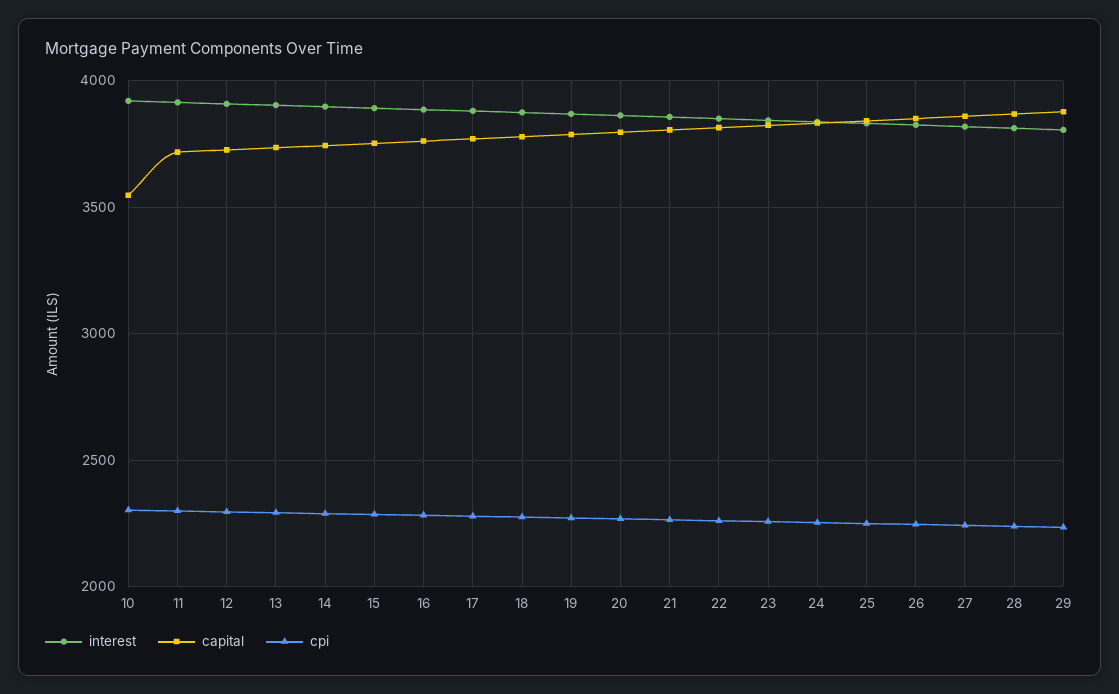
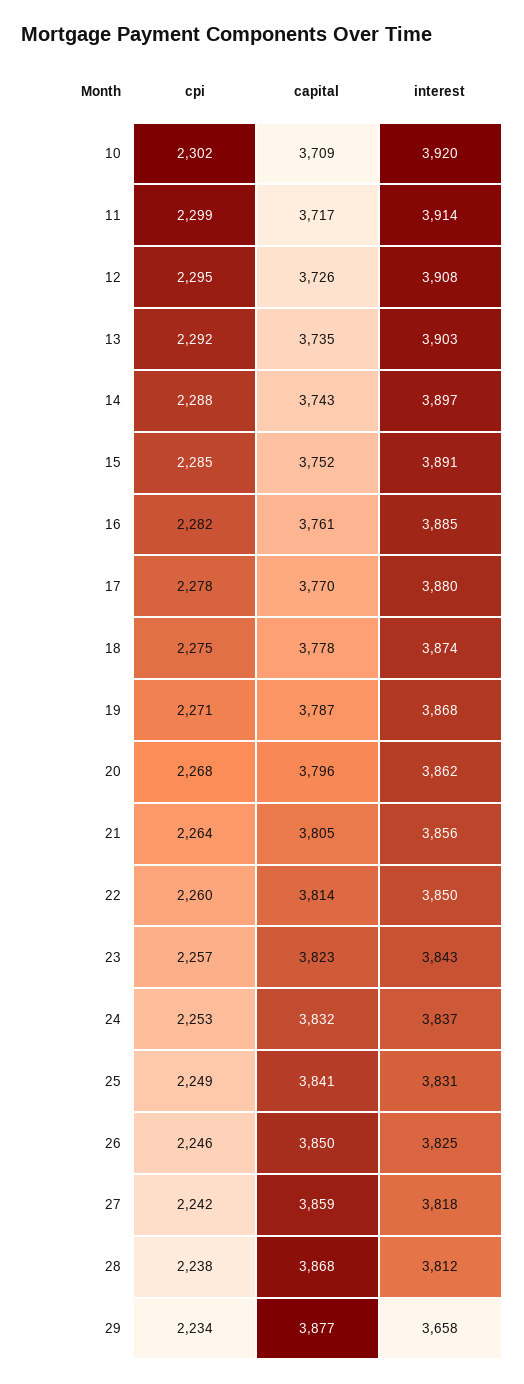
  {
    "interest": {
      "10": 3920,
      "11": 3914,
      "12": 3908,
      "13": 3903,
      "14": 3897,
      "15": 3891,
      "16": 3885,
      "17": 3880,
      "18": 3874,
      "19": 3868,
      "20": 3862,
      "21": 3856,
      "22": 3850,
      "23": 3843,
      "24": 3837,
      "25": 3831,
      "26": 3825,
      "27": 3818,
      "28": 3812,
-     "29": 3800
+     "29": 3658
    },
    "capital": {
-     "10": 3550,
+     "10": 3709,
      "11": 3717,
      "12": 3726,
      "13": 3735,
      "14": 3743,
      "15": 3752,
      "16": 3761,
      "17": 3770,
      "18": 3778,
      "19": 3787,
      "20": 3796,
      "21": 3805,
      "22": 3814,
      "23": 3823,
      "24": 3832,
      "25": 3841,
      "26": 3850,
      "27": 3859,
      "28": 3868,
      "29": 3877
    },
    "cpi": {
      "10": 2302,
      "11": 2299,
      "12": 2295,
      "13": 2292,
      "14": 2288,
      "15": 2285,
      "16": 2282,
      "17": 2278,
      "18": 2275,
      "19": 2271,
      "20": 2268,
      "21": 2264,
      "22": 2260,
      "23": 2257,
      "24": 2253,
      "25": 2249,
      "26": 2246,
      "27": 2242,
      "28": 2238,
      "29": 2234
    }
  }

